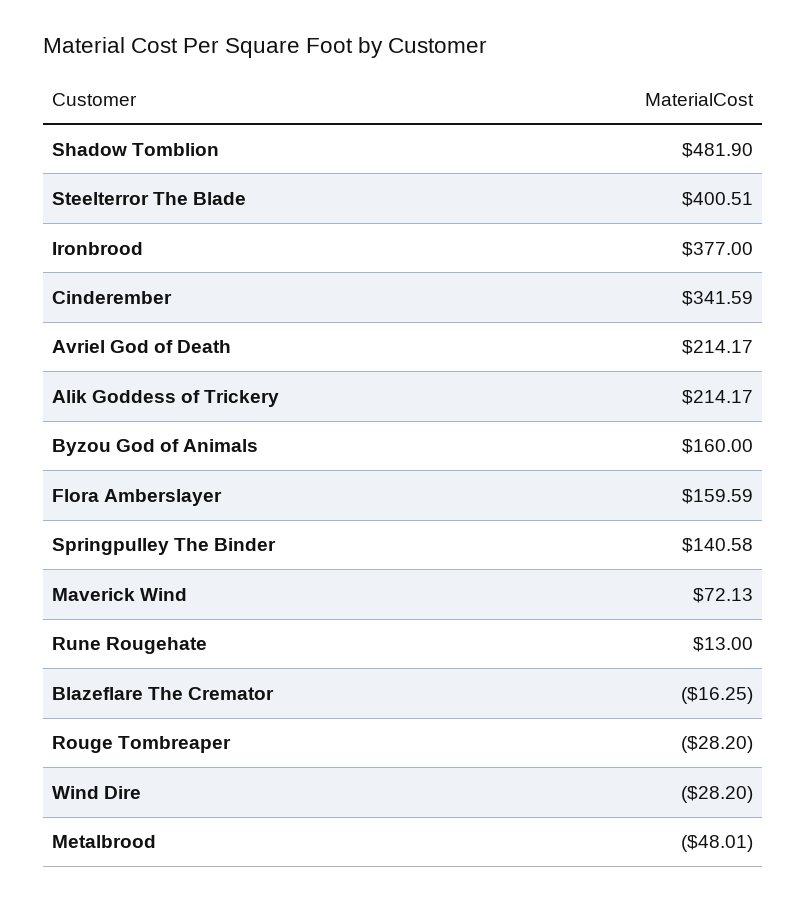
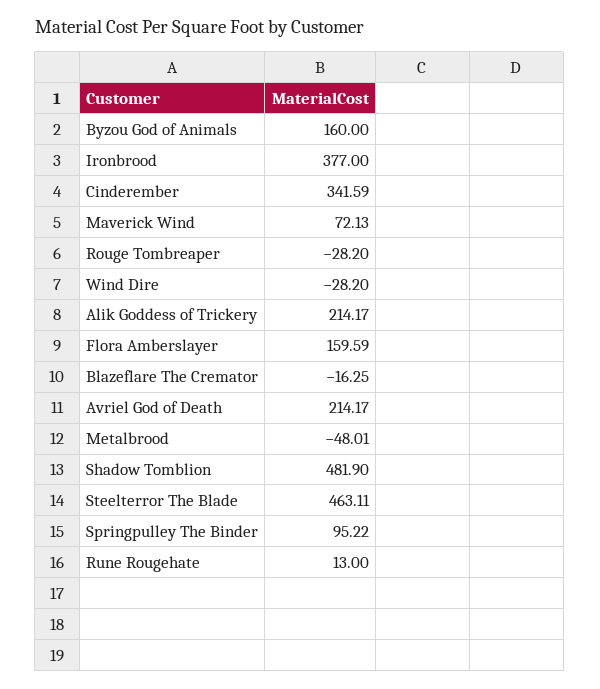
  {
    "Shadow Tomblion": 481.9,
-   "Steelterror The Blade": 400.51,
+   "Steelterror The Blade": 463.11,
    "Ironbrood": 377,
    "Cinderember": 341.59,
    "Avriel God of Death": 214.17,
    "Alik Goddess of Trickery": 214.17,
    "Byzou God of Animals": 160,
    "Flora Amberslayer": 159.59,
-   "Springpulley The Binder": 140.58,
+   "Springpulley The Binder": 95.22,
    "Maverick Wind": 72.13,
    "Rune Rougehate": 13,
    "Blazeflare The Cremator": -16.25,
    "Rouge Tombreaper": -28.2,
    "Wind Dire": -28.2,
    "Metalbrood": -48.01
  }

